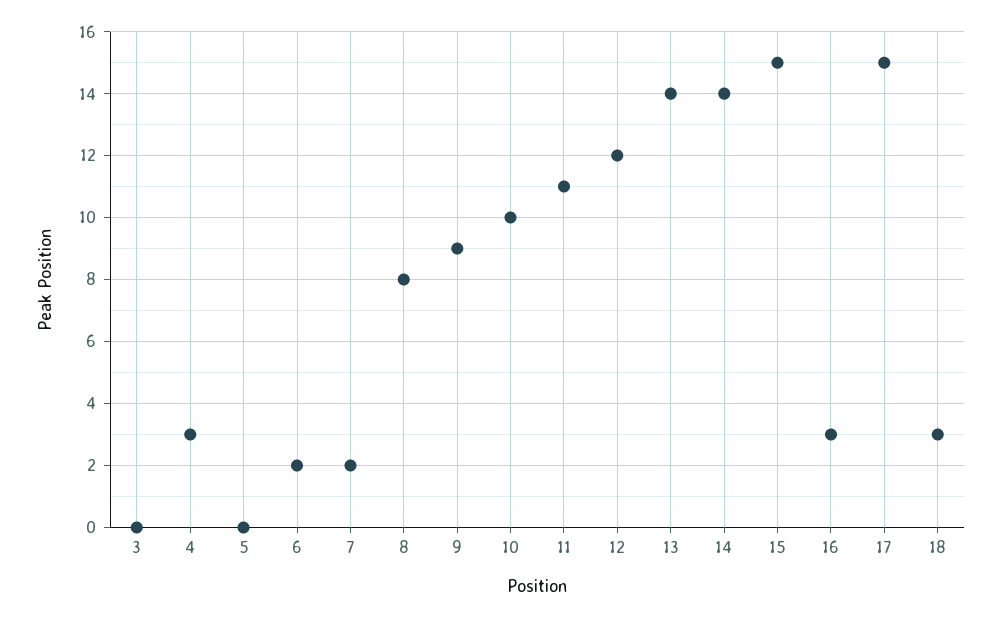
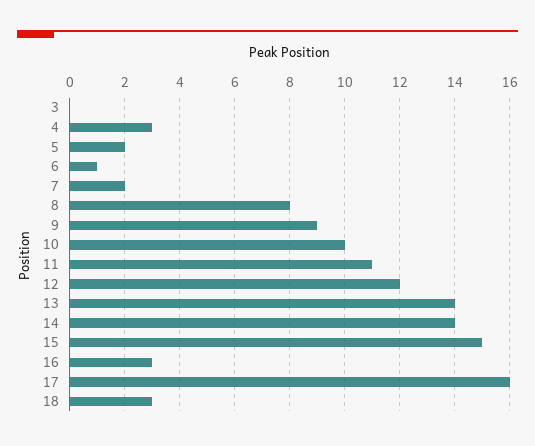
  {
    "3": 0,
    "4": 3,
-   "5": 0,
+   "5": 2,
-   "6": 2,
+   "6": 1,
    "7": 2,
    "8": 8,
    "9": 9,
    "10": 10,
    "11": 11,
    "12": 12,
    "13": 14,
    "14": 14,
    "15": 15,
    "16": 3,
-   "17": 15,
+   "17": 16,
    "18": 3
  }

